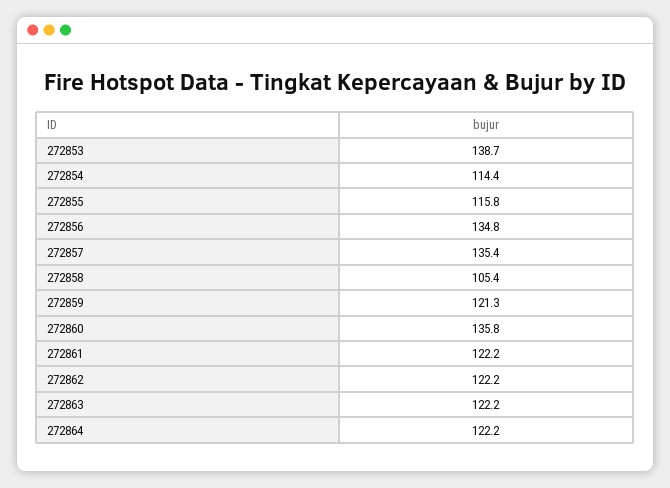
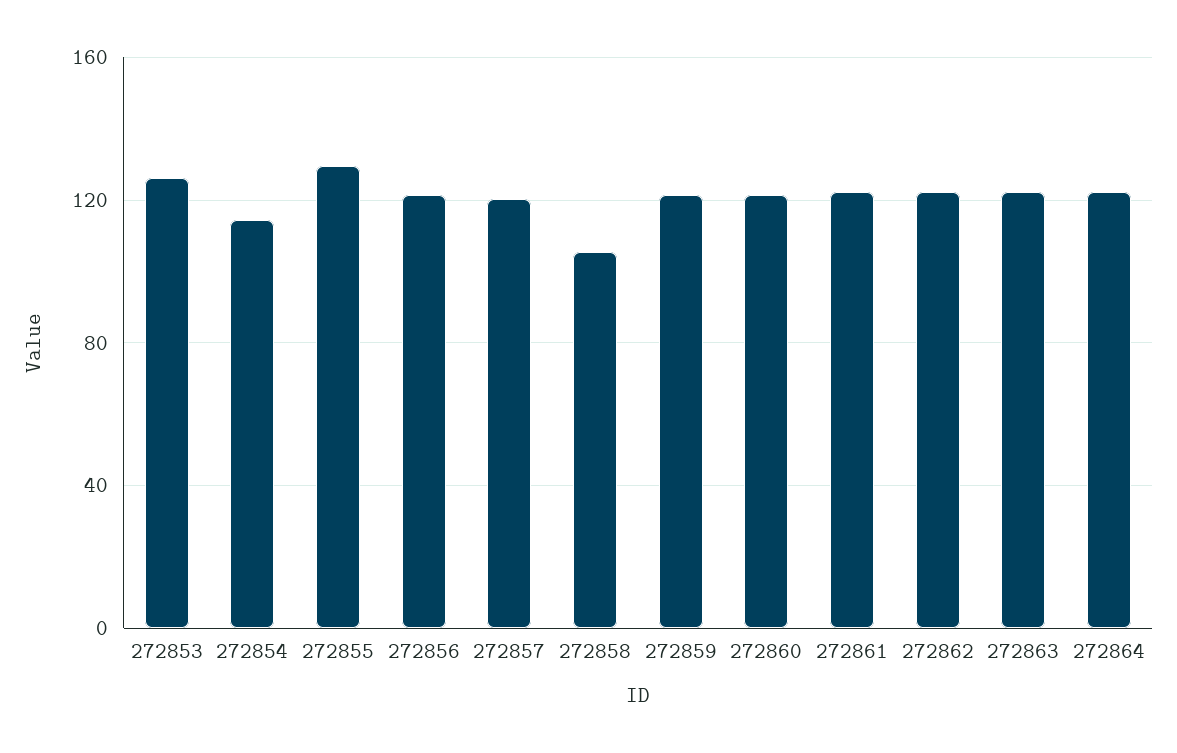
  {
-   "272853": 138.7,
+   "272853": 125,
    "272854": 114.4,
-   "272855": 115.8,
+   "272855": 130,
-   "272856": 134.8,
+   "272856": 120,
-   "272857": 135.4,
+   "272857": 120,
    "272858": 105.4,
    "272859": 121.3,
-   "272860": 135.8,
+   "272860": 120,
    "272861": 122.2,
    "272862": 122.2,
    "272863": 122.2,
    "272864": 122.2
  }

